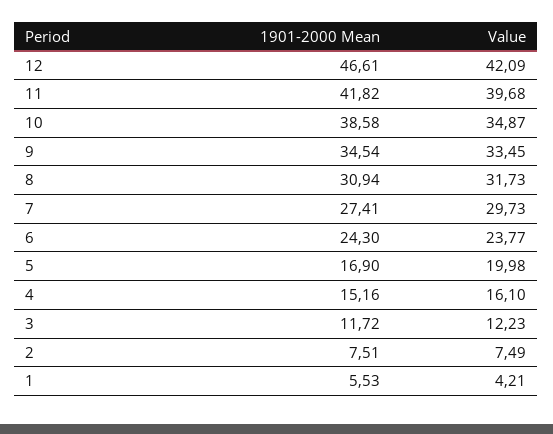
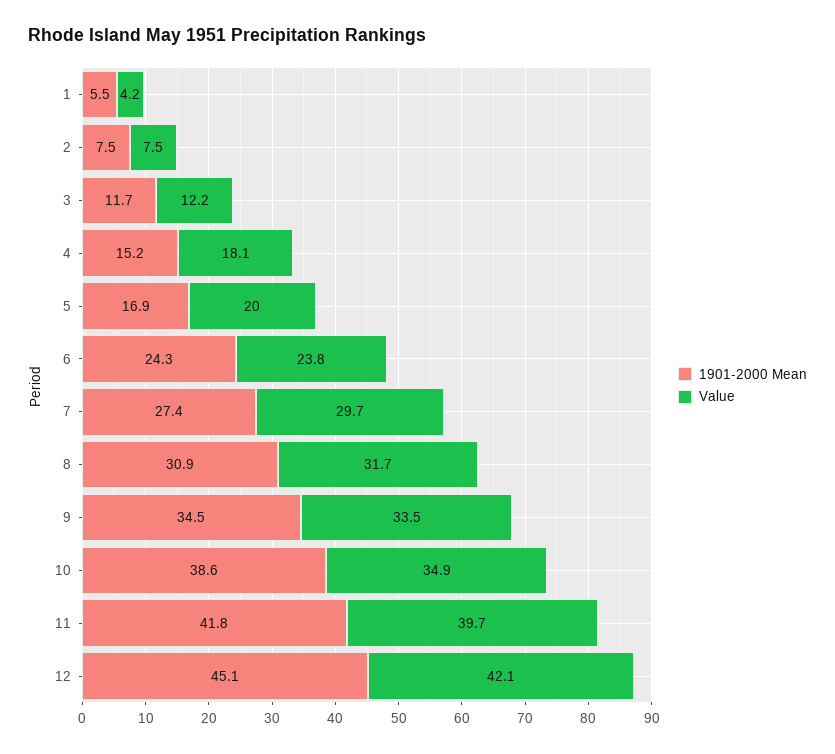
  {
    "1901-2000 Mean": {
-     "12": 46.61,
+     "12": 45.1,
      "11": 41.82,
      "10": 38.58,
      "9": 34.54,
      "8": 30.94,
      "7": 27.41,
      "6": 24.3,
      "5": 16.9,
      "4": 15.16,
      "3": 11.72,
      "2": 7.51,
      "1": 5.53
    },
    "Value": {
      "12": 42.09,
      "11": 39.68,
      "10": 34.87,
      "9": 33.45,
      "8": 31.73,
      "7": 29.73,
      "6": 23.77,
      "5": 19.98,
-     "4": 16.1,
+     "4": 18.1,
      "3": 12.23,
      "2": 7.49,
      "1": 4.21
    }
  }

